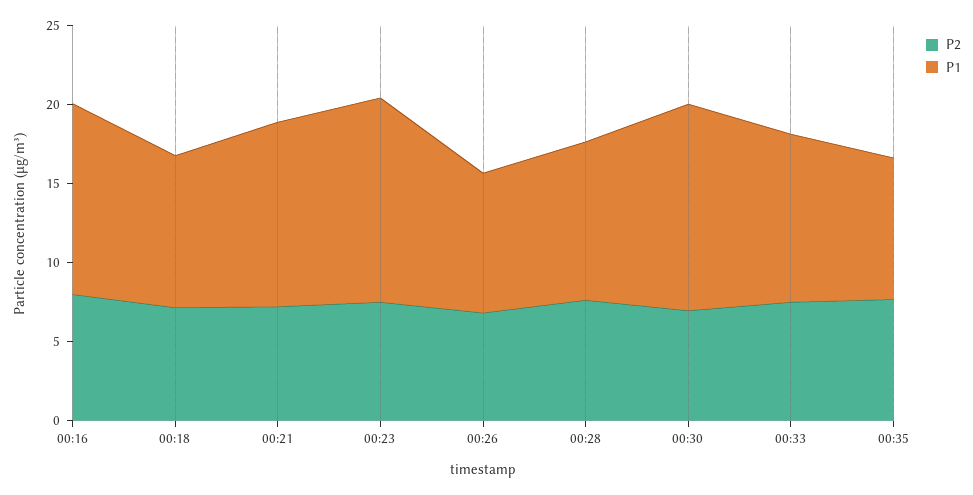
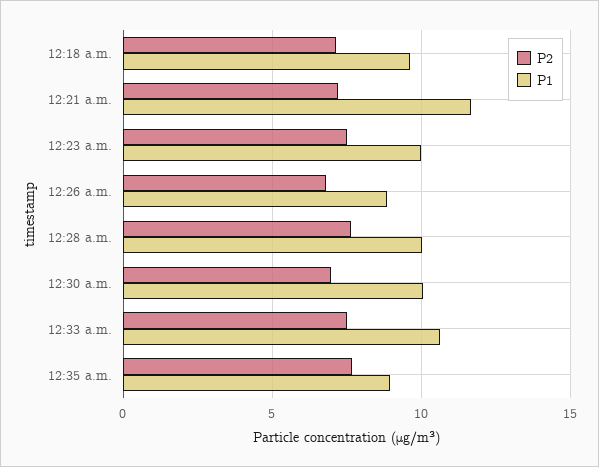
  {
    "P2": {
-     "00:16": 8,
      "00:18": 7,
      "00:21": 7,
      "00:23": 7.5,
      "00:26": 7,
      "00:28": 7.5,
      "00:30": 7,
      "00:33": 7.5,
      "00:35": 7.5
    },
    "P1": {
-     "00:16": 12,
      "00:18": 9.5,
      "00:21": 11.5,
-     "00:23": 13,
+     "00:23": 10,
      "00:26": 9,
      "00:28": 10,
-     "00:30": 13,
+     "00:30": 10,
      "00:33": 10.5,
      "00:35": 9
    }
  }

